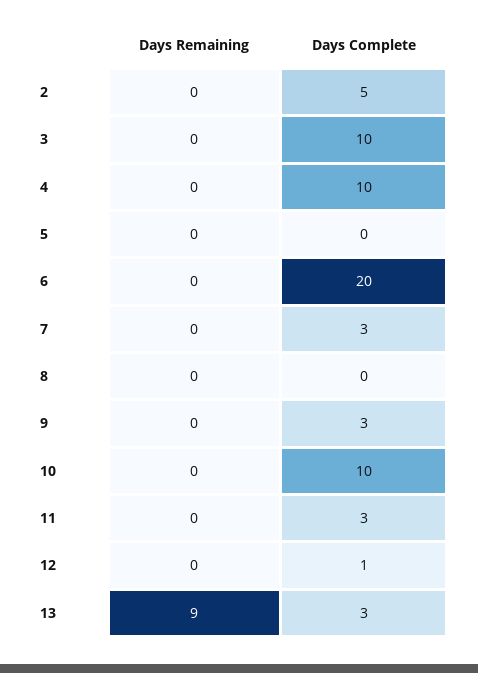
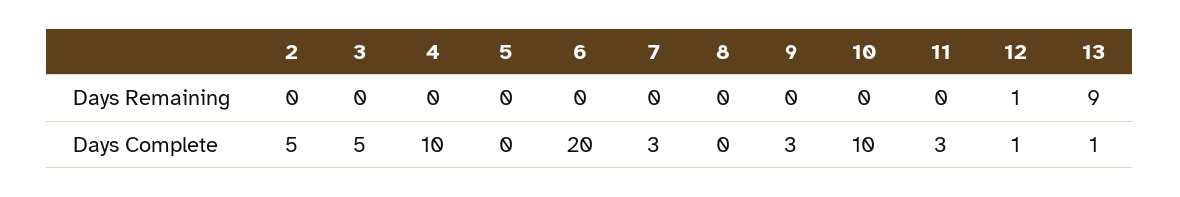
  {
    "Days Remaining": {
      "2": 0,
      "3": 0,
      "4": 0,
      "5": 0,
      "6": 0,
      "7": 0,
      "8": 0,
      "9": 0,
      "10": 0,
      "11": 0,
-     "12": 0,
+     "12": 1,
      "13": 9
    },
    "Days Complete": {
      "2": 5,
-     "3": 10,
+     "3": 5,
      "4": 10,
      "5": 0,
      "6": 20,
      "7": 3,
      "8": 0,
      "9": 3,
      "10": 10,
      "11": 3,
      "12": 1,
-     "13": 3
+     "13": 1
    }
  }

